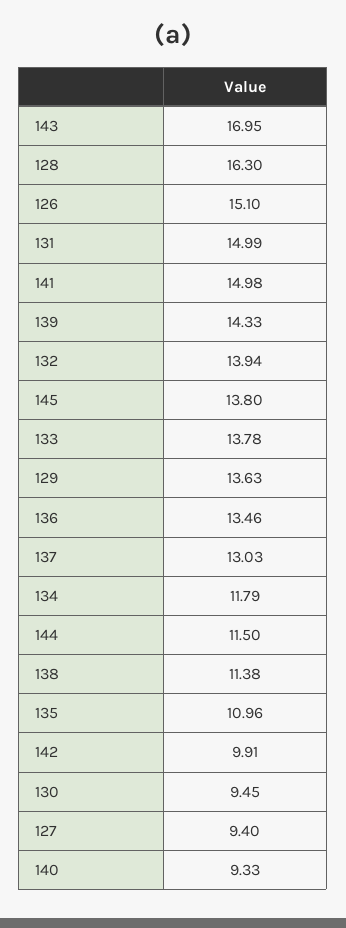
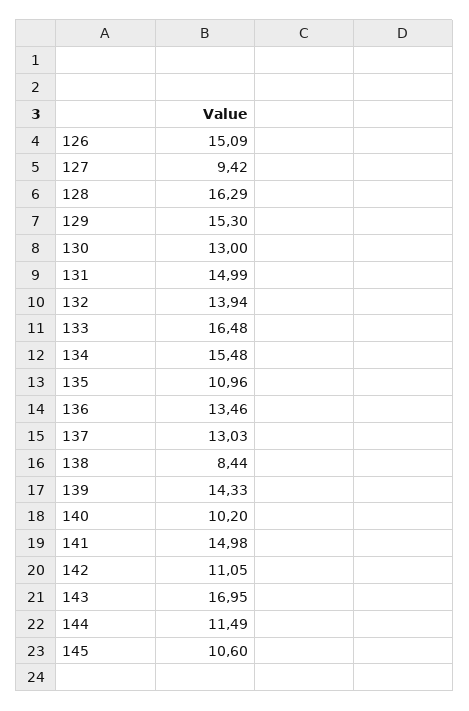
  {
    "143": 16.95,
-   "128": 16.3,
+   "128": 16.29,
-   "126": 15.1,
+   "126": 15.09,
    "131": 14.99,
    "141": 14.98,
    "139": 14.33,
    "132": 13.94,
-   "145": 13.8,
+   "145": 10.6,
-   "133": 13.78,
+   "133": 16.48,
-   "129": 13.63,
+   "129": 15.3,
    "136": 13.46,
    "137": 13.03,
-   "134": 11.79,
+   "134": 15.48,
-   "144": 11.5,
+   "144": 11.49,
-   "138": 11.38,
+   "138": 8.44,
    "135": 10.96,
-   "142": 9.91,
+   "142": 11.05,
-   "130": 9.45,
+   "130": 13,
-   "127": 9.4,
+   "127": 9.42,
-   "140": 9.33
+   "140": 10.2
  }

